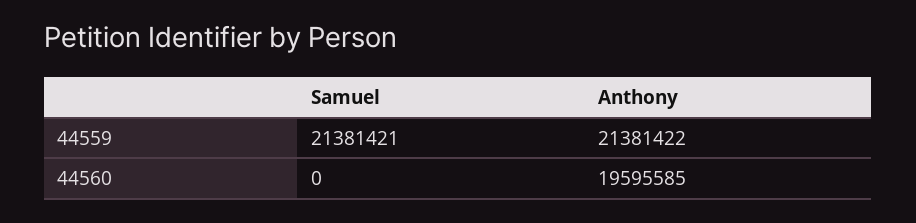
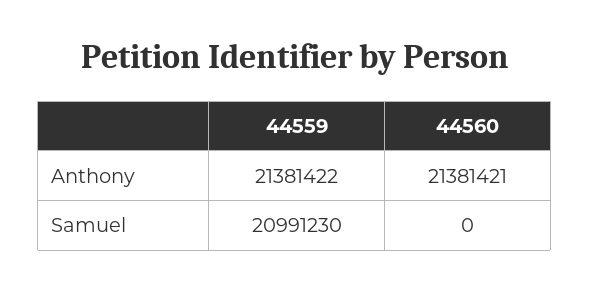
  {
    "Samuel": {
-     "44559": 21381421,
+     "44559": 20991230,
      "44560": 0
    },
    "Anthony": {
      "44559": 21381422,
-     "44560": 19595585
+     "44560": 21381421
    }
  }

